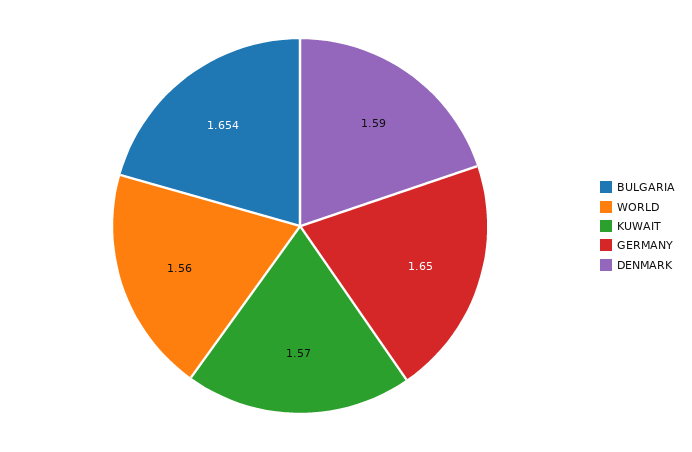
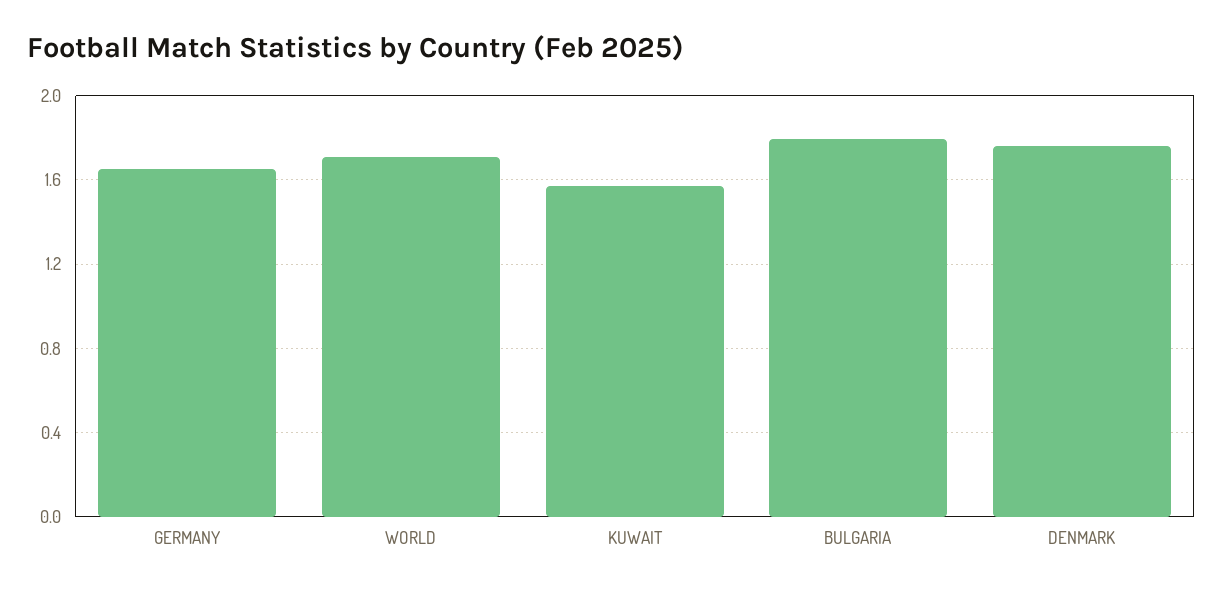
  {
-   "BULGARIA": 1.654,
+   "BULGARIA": 1.8,
-   "WORLD": 1.56,
+   "WORLD": 1.7,
    "KUWAIT": 1.57,
    "GERMANY": 1.65,
-   "DENMARK": 1.59
+   "DENMARK": 1.75
  }

